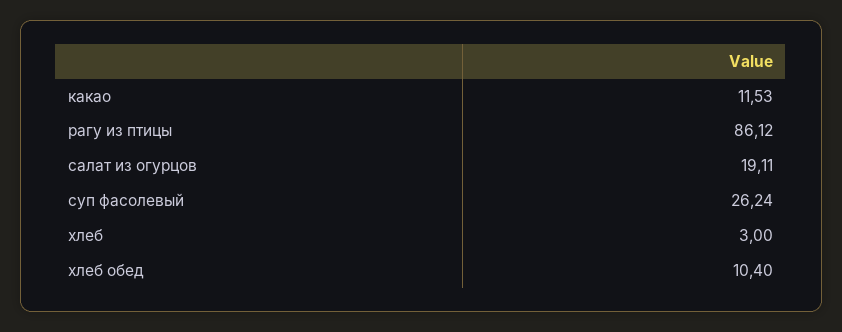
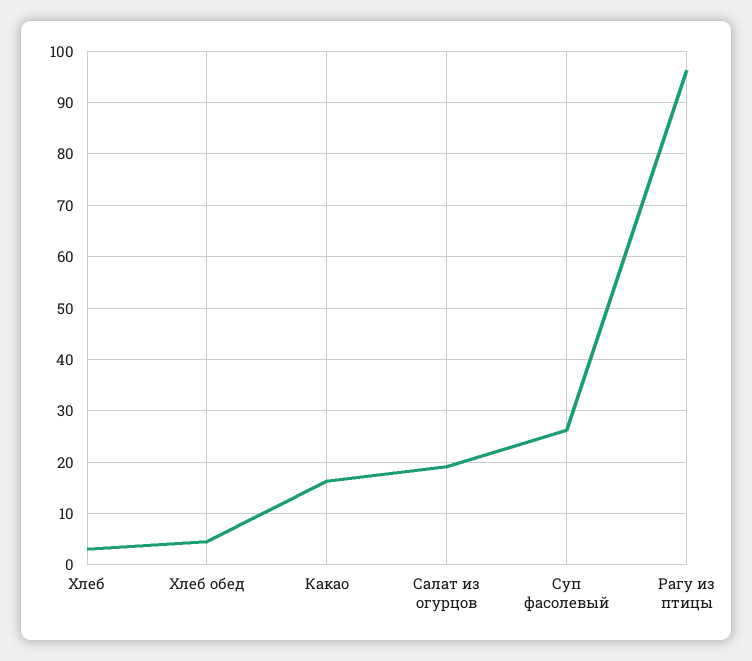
  {
-   "какао": 11.53,
+   "какао": 16,
-   "рагу из птицы": 86.12,
+   "рагу из птицы": 96,
    "салат из огурцов": 19.11,
    "суп фасолевый": 26.24,
    "хлеб": 3,
-   "хлеб обед": 10.4
+   "хлеб обед": 4
  }

